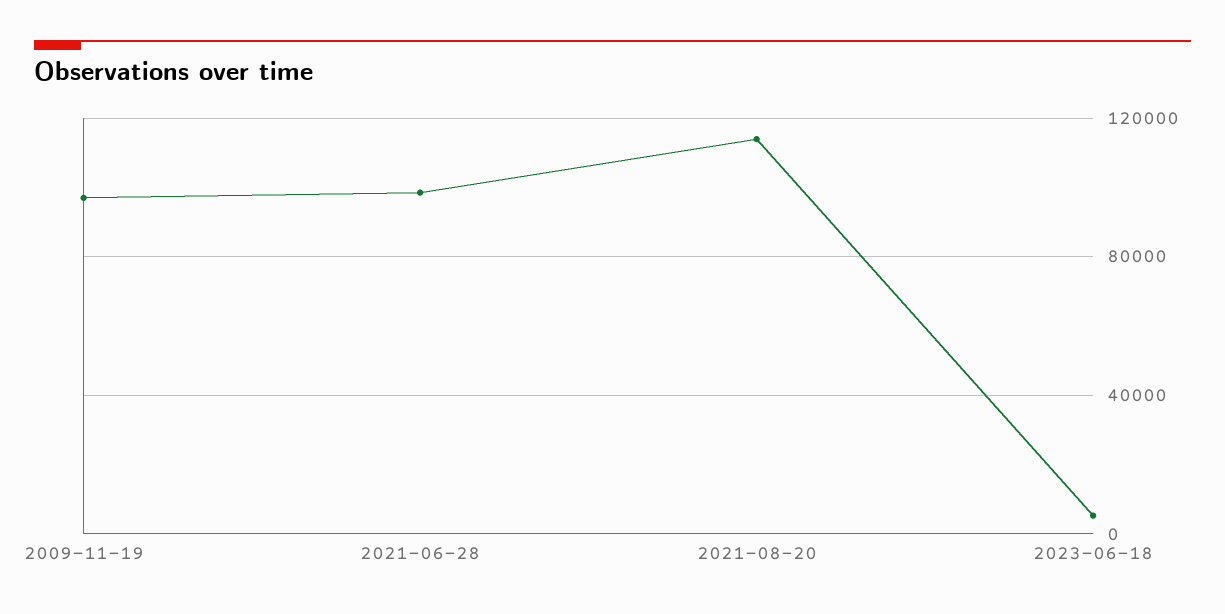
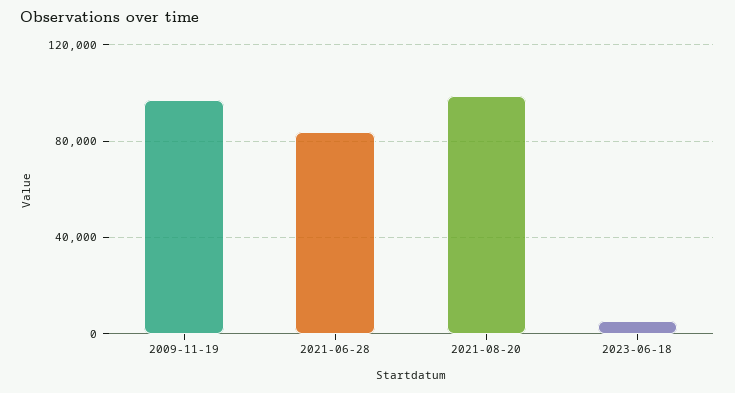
  {
    "2009-11-19": 95000,
-   "2021-06-28": 100000,
+   "2021-06-28": 85000,
-   "2021-08-20": 115000,
+   "2021-08-20": 100000,
    "2023-06-18": 5000
  }

